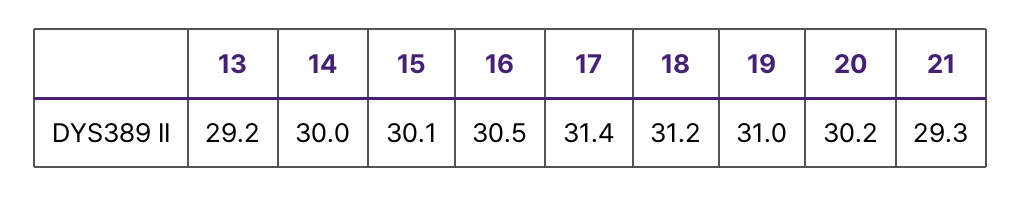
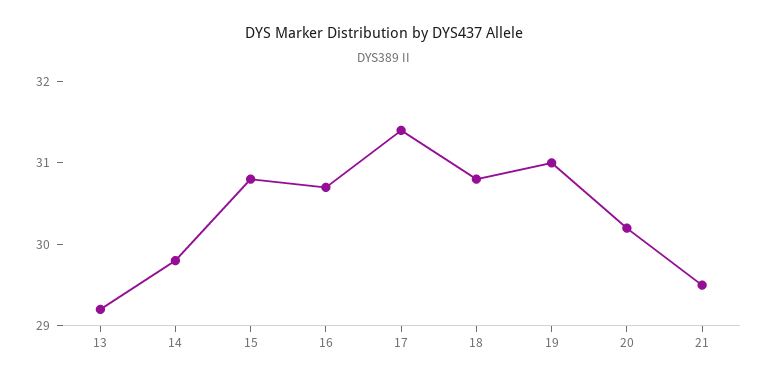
  {
    "13": 29.2,
-   "14": 30,
+   "14": 29.8,
-   "15": 30.1,
+   "15": 30.8,
-   "16": 30.5,
+   "16": 30.7,
    "17": 31.4,
-   "18": 31.2,
+   "18": 30.8,
    "19": 31,
    "20": 30.2,
-   "21": 29.3
+   "21": 29.5
  }

